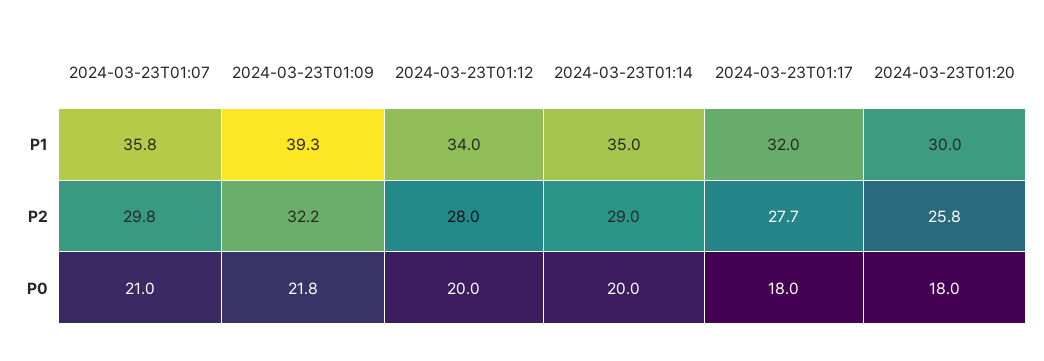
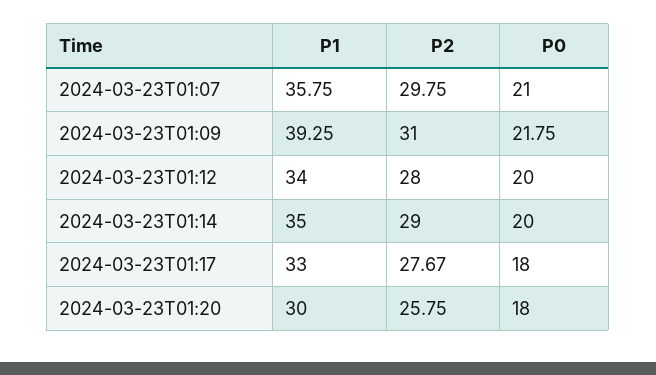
  {
    "2024-03-23T01:07": {
      "P1": 35.75,
      "P2": 29.75,
      "P0": 21
    },
    "2024-03-23T01:09": {
      "P1": 39.25,
-     "P2": 32.2,
+     "P2": 31,
      "P0": 21.75
    },
    "2024-03-23T01:12": {
      "P1": 34,
      "P2": 28,
      "P0": 20
    },
    "2024-03-23T01:14": {
      "P1": 35,
      "P2": 29,
      "P0": 20
    },
    "2024-03-23T01:17": {
-     "P1": 32,
+     "P1": 33,
      "P2": 27.67,
      "P0": 18
    },
    "2024-03-23T01:20": {
      "P1": 30,
      "P2": 25.75,
      "P0": 18
    }
  }

